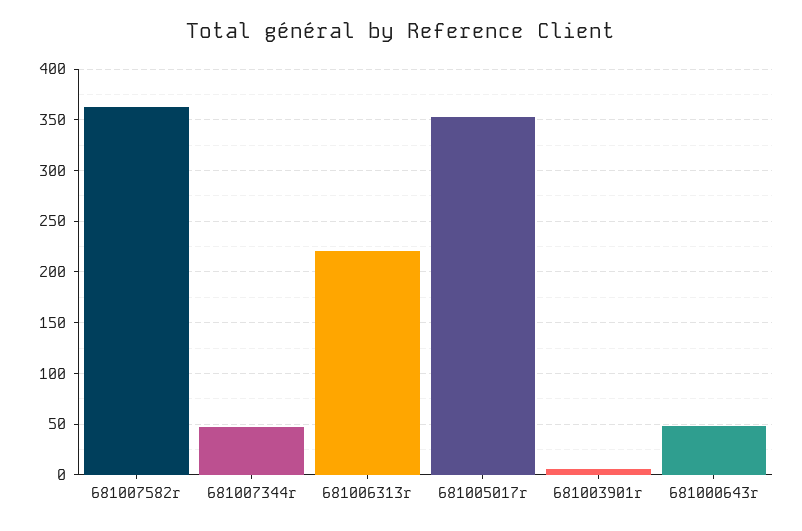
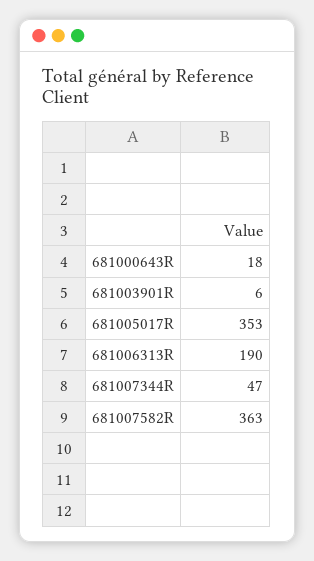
  {
    "681007582r": 363,
    "681007344r": 47,
-   "681006313r": 220,
+   "681006313r": 190,
    "681005017r": 353,
    "681003901r": 6,
-   "681000643r": 50
+   "681000643r": 18
  }

